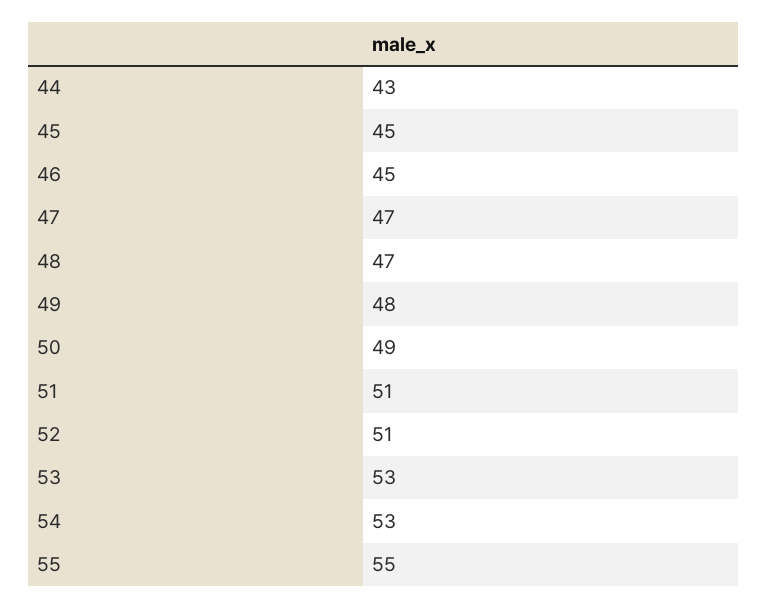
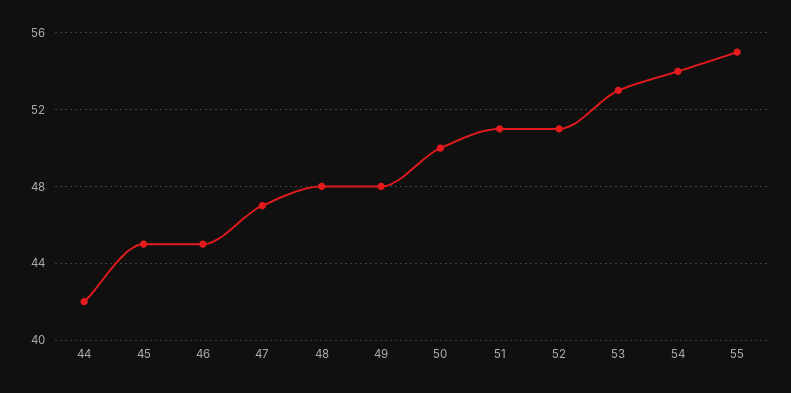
  {
-   "44": 43,
+   "44": 42,
    "45": 45,
    "46": 45,
    "47": 47,
-   "48": 47,
+   "48": 48,
    "49": 48,
-   "50": 49,
+   "50": 50,
    "51": 51,
    "52": 51,
    "53": 53,
-   "54": 53,
+   "54": 54,
    "55": 55
  }

